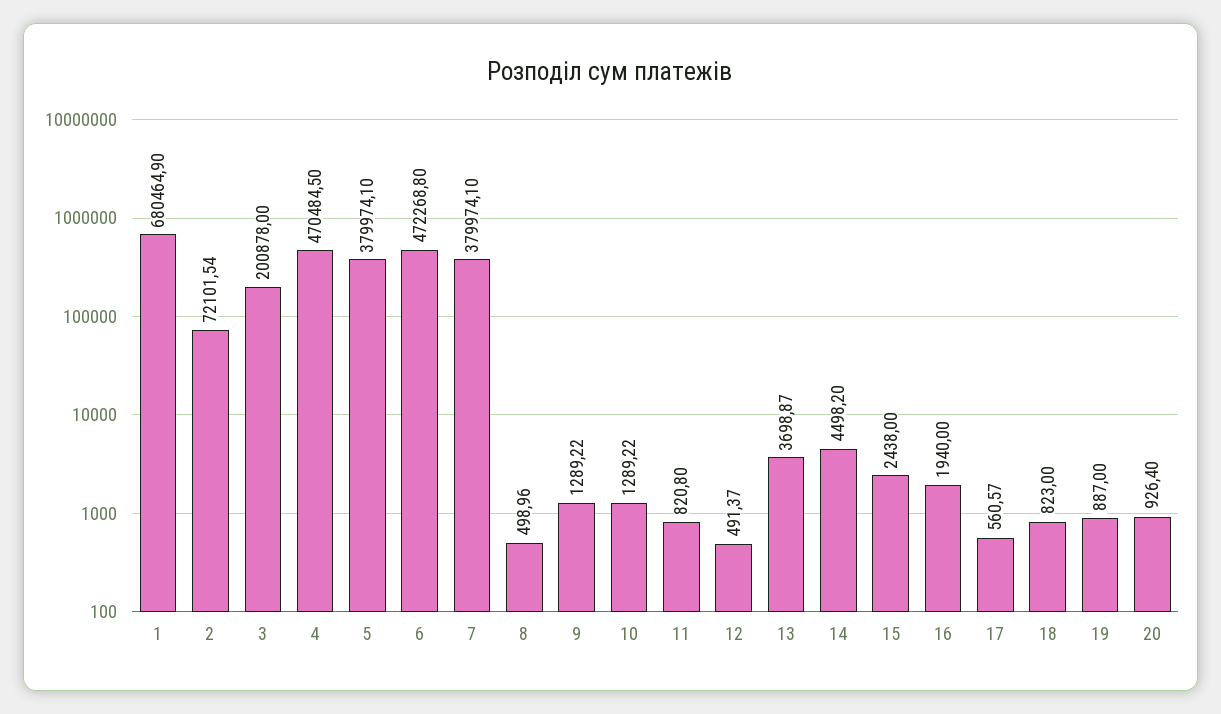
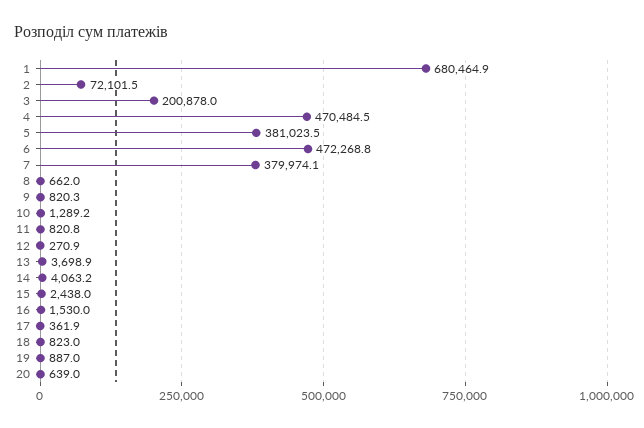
  {
    "1": 680464.9,
    "2": 72101.54,
    "3": 200878,
    "4": 470484.5,
-   "5": 379974.1,
+   "5": 381023.5,
    "6": 472268.8,
    "7": 379974.1,
-   "8": 498.96,
+   "8": 662,
-   "9": 1289.22,
+   "9": 820.3,
    "10": 1289.22,
    "11": 820.8,
-   "12": 491.37,
+   "12": 270.9,
    "13": 3698.87,
-   "14": 4498.2,
+   "14": 4063.2,
    "15": 2438,
-   "16": 1940,
+   "16": 1530,
-   "17": 560.57,
+   "17": 361.9,
    "18": 823,
    "19": 887,
-   "20": 926.4
+   "20": 639
  }

